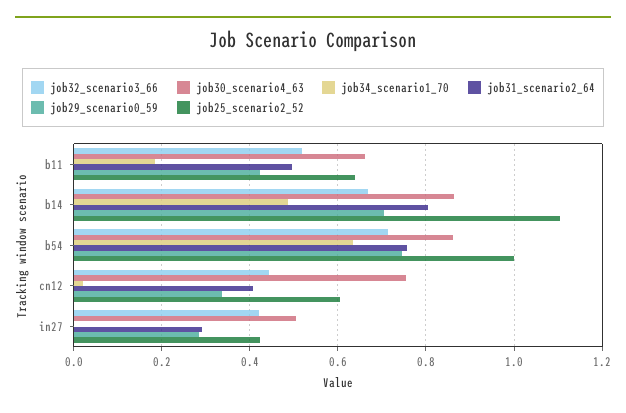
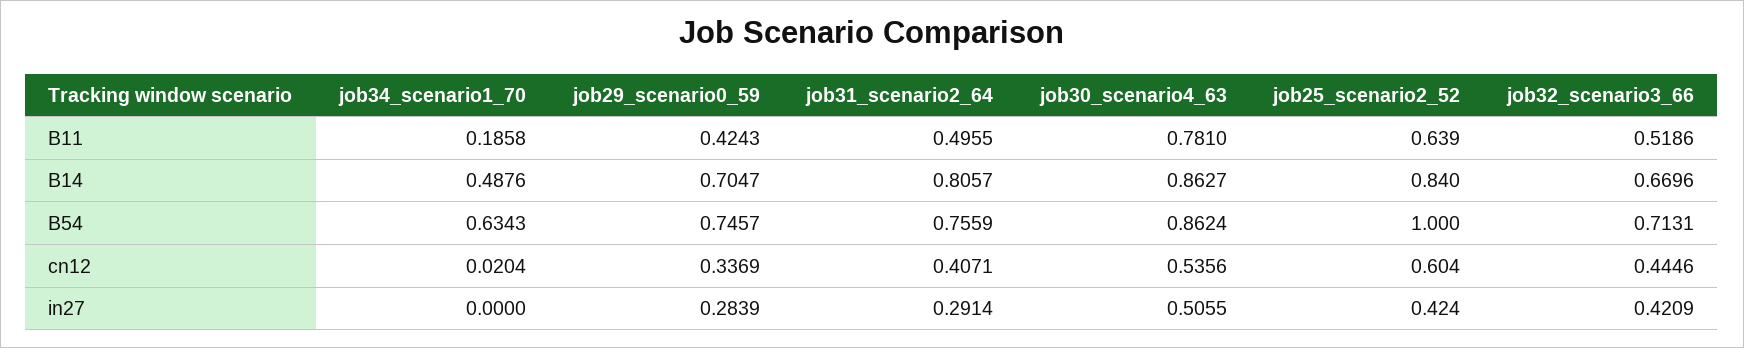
  {
    "job32_scenario3_66": {
      "b11": 0.5186,
      "b14": 0.6696,
      "b54": 0.7131,
      "cn12": 0.4446,
      "in27": 0.4209
    },
    "job30_scenario4_63": {
-     "b11": 0.66,
+     "b11": 0.781,
      "b14": 0.8627,
      "b54": 0.8624,
-     "cn12": 0.76,
+     "cn12": 0.5356,
      "in27": 0.5055
    },
    "job34_scenario1_70": {
      "b11": 0.1858,
      "b14": 0.4876,
      "b54": 0.6343,
      "cn12": 0.0204,
      "in27": 0
    },
    "job31_scenario2_64": {
      "b11": 0.4955,
      "b14": 0.8057,
      "b54": 0.7559,
      "cn12": 0.4071,
      "in27": 0.2914
    },
    "job29_scenario0_59": {
      "b11": 0.4243,
      "b14": 0.7047,
      "b54": 0.7457,
      "cn12": 0.3369,
      "in27": 0.2839
    },
    "job25_scenario2_52": {
      "b11": 0.639,
-     "b14": 1.1,
+     "b14": 0.84,
      "b54": 1,
      "cn12": 0.604,
      "in27": 0.424
    }
  }

